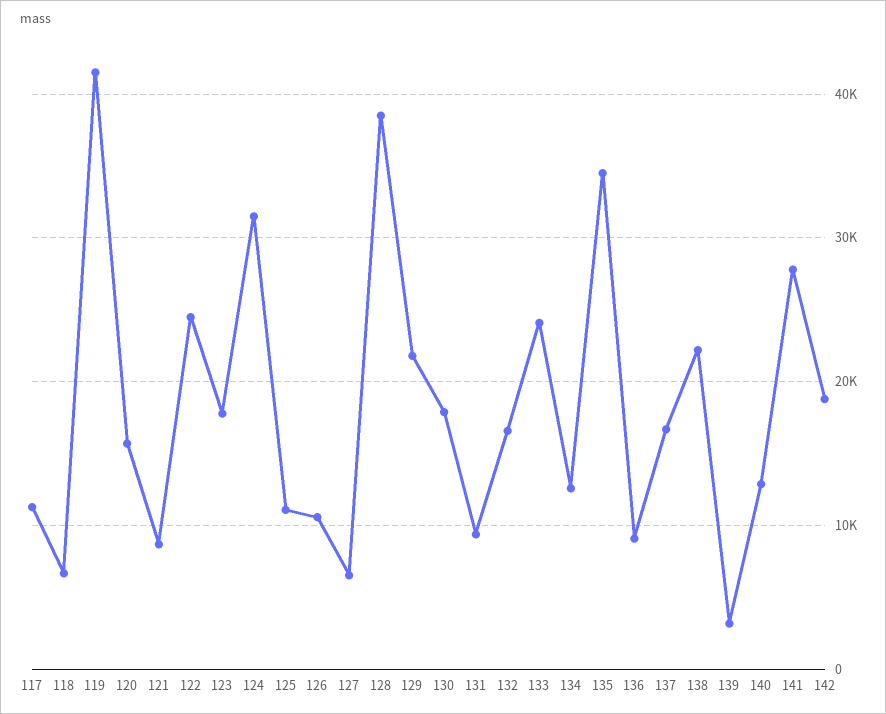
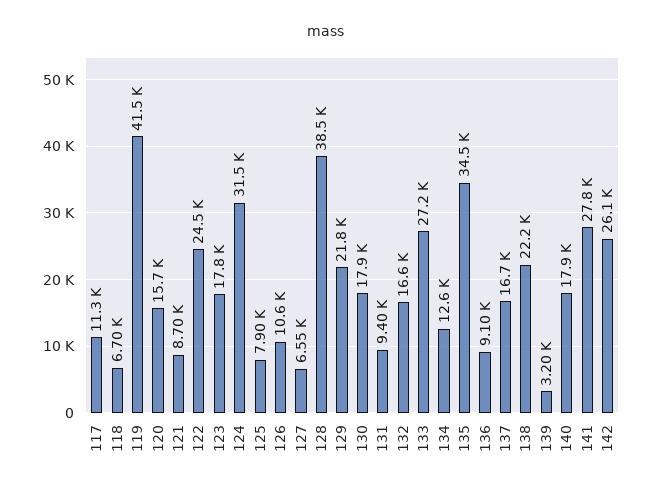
  {
    "117": 11300,
    "118": 6700,
    "119": 41500,
    "120": 15700,
    "121": 8700,
    "122": 24500,
    "123": 17800,
    "124": 31500,
-   "125": 11000,
+   "125": 7900,
    "126": 10600,
    "127": 6550,
    "128": 38500,
    "129": 21800,
    "130": 17900,
    "131": 9400,
    "132": 16600,
-   "133": 24000,
+   "133": 27200,
    "134": 12600,
    "135": 34500,
    "136": 9100,
    "137": 16700,
    "138": 22200,
    "139": 3200,
-   "140": 13000,
+   "140": 17900,
    "141": 27800,
-   "142": 19000
+   "142": 26100
  }

